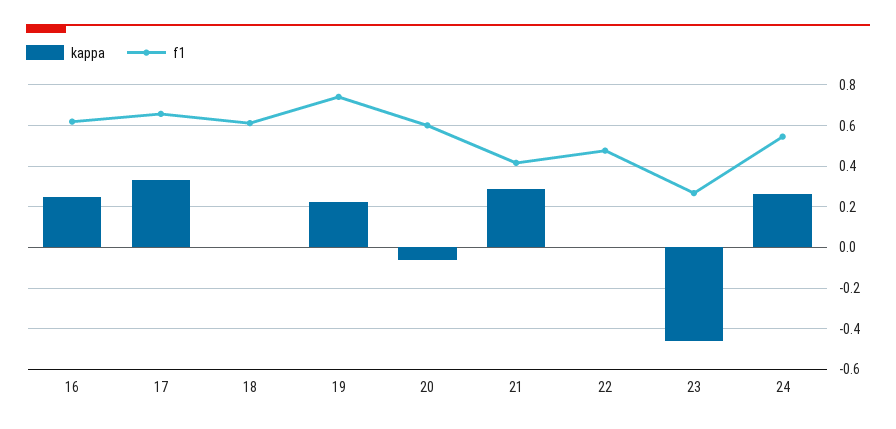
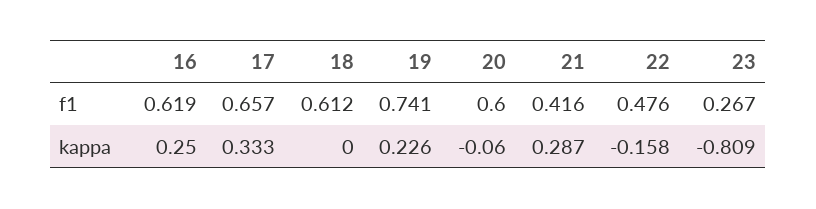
  {
    "kappa": {
      "16": 0.25,
      "17": 0.333,
      "18": 0,
      "19": 0.226,
      "20": -0.06,
      "21": 0.287,
-     "22": 0,
+     "22": -0.158,
-     "23": -0.45,
+     "23": -0.809
-     "24": 0.25
    },
    "f1": {
      "16": 0.619,
      "17": 0.657,
      "18": 0.612,
      "19": 0.741,
      "20": 0.6,
      "21": 0.416,
      "22": 0.476,
-     "23": 0.267,
+     "23": 0.267
-     "24": 0.55
    }
  }

